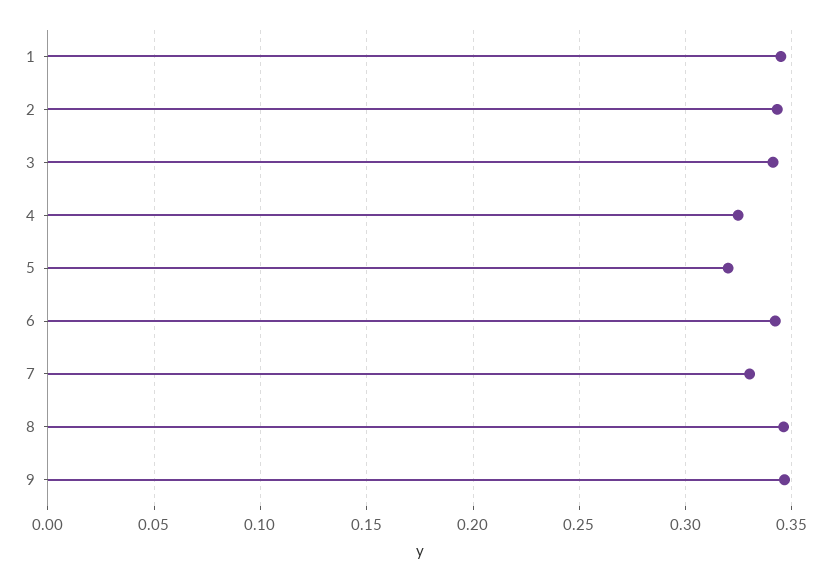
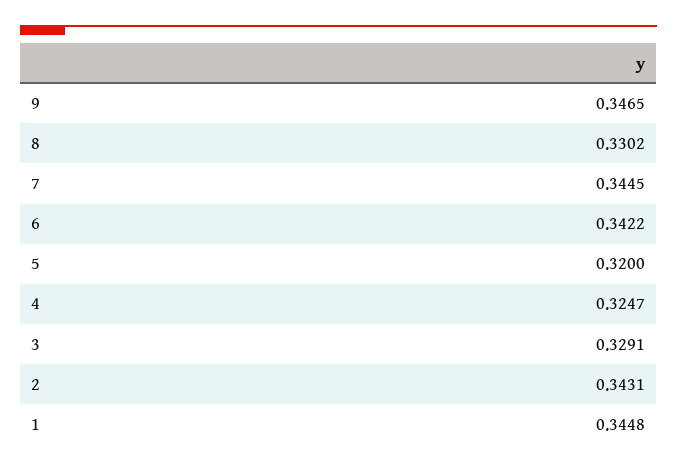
  {
    "1": 0.3448,
    "2": 0.3431,
-   "3": 0.34,
+   "3": 0.3291,
    "4": 0.3247,
    "5": 0.32,
    "6": 0.3422,
-   "7": 0.33,
+   "7": 0.3445,
-   "8": 0.345,
+   "8": 0.3302,
    "9": 0.3465
  }

